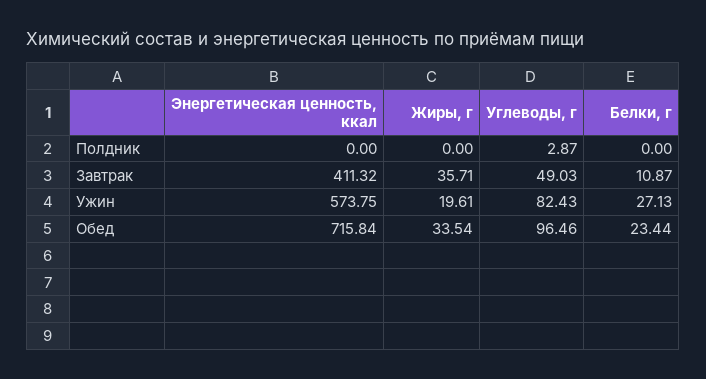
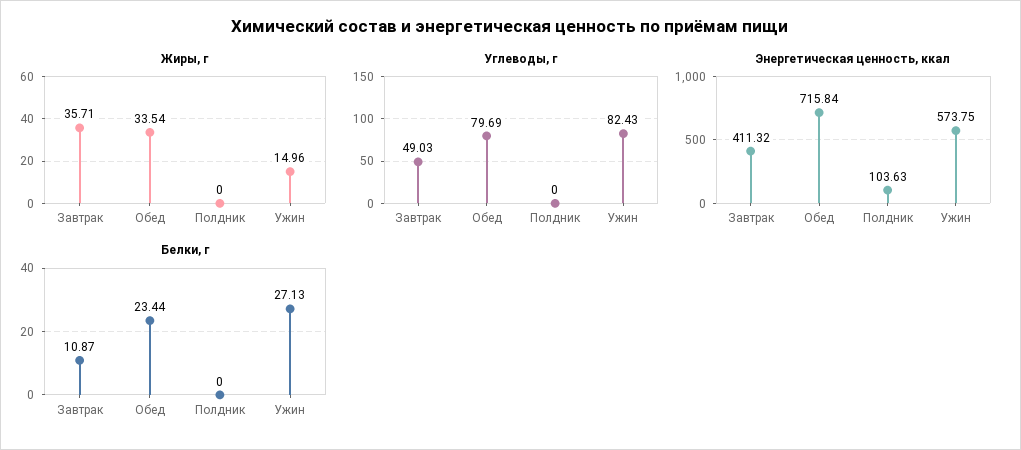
  {
    "Энергетическая ценность, ккал": {
-     "Полдник": 0,
+     "Полдник": 103.63,
      "Завтрак": 411.32,
      "Ужин": 573.75,
      "Обед": 715.84
    },
    "Жиры, г": {
      "Полдник": 0,
      "Завтрак": 35.71,
-     "Ужин": 19.61,
+     "Ужин": 14.96,
      "Обед": 33.54
    },
    "Углеводы, г": {
-     "Полдник": 2.87,
+     "Полдник": 0,
      "Завтрак": 49.03,
      "Ужин": 82.43,
-     "Обед": 96.46
+     "Обед": 79.69
    },
    "Белки, г": {
      "Полдник": 0,
      "Завтрак": 10.87,
      "Ужин": 27.13,
      "Обед": 23.44
    }
  }

